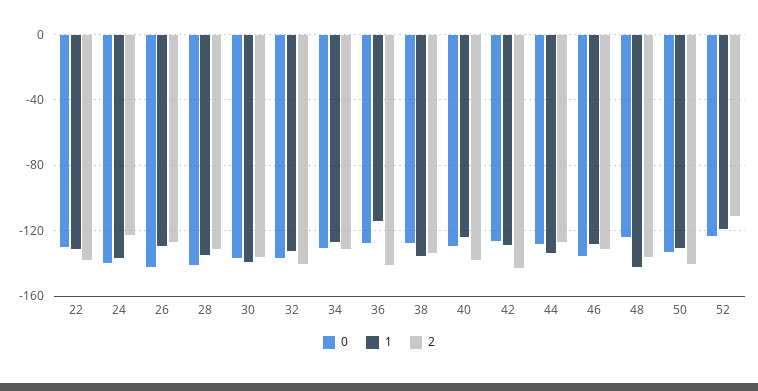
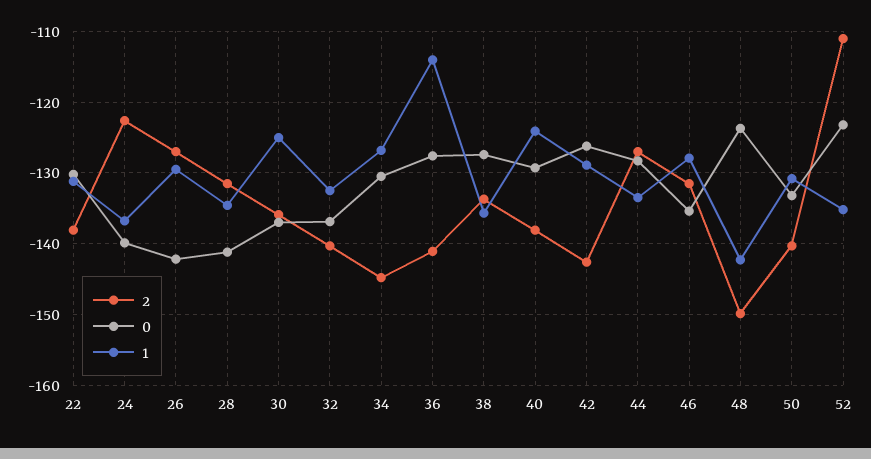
  {
    "0": {
      "22": -130,
      "24": -140,
      "26": -142,
      "28": -141,
      "30": -137,
      "32": -137,
      "34": -131,
      "36": -128,
      "38": -127,
      "40": -129,
      "42": -126,
      "44": -128,
      "46": -135,
      "48": -124,
      "50": -133,
      "52": -123
    },
    "1": {
      "22": -131,
      "24": -137,
      "26": -130,
      "28": -135,
-     "30": -140,
+     "30": -125,
      "32": -133,
      "34": -127,
      "36": -114,
      "38": -136,
      "40": -124,
      "42": -129,
      "44": -134,
      "46": -128,
      "48": -142,
      "50": -131,
-     "52": -120
+     "52": -135
    },
    "2": {
      "22": -138,
      "24": -123,
      "26": -127,
      "28": -132,
      "30": -136,
      "32": -140,
-     "34": -130,
+     "34": -145,
      "36": -141,
      "38": -134,
      "40": -138,
      "42": -143,
      "44": -127,
      "46": -132,
-     "48": -135,
+     "48": -150,
      "50": -140,
      "52": -111
    }
  }

